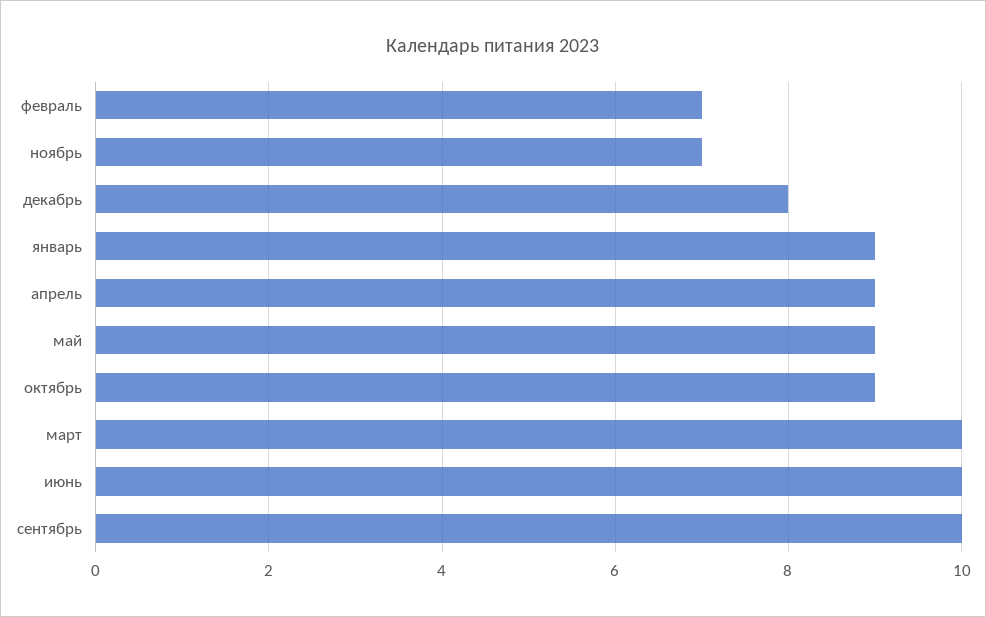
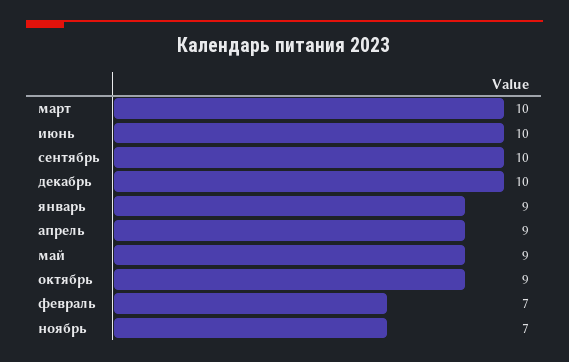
  {
    "февраль": 7,
    "ноябрь": 7,
-   "декабрь": 8,
+   "декабрь": 10,
    "январь": 9,
    "апрель": 9,
    "май": 9,
    "октябрь": 9,
    "март": 10,
    "июнь": 10,
    "сентябрь": 10
  }

